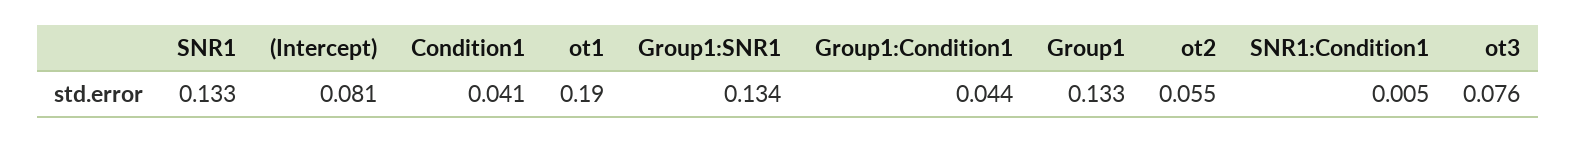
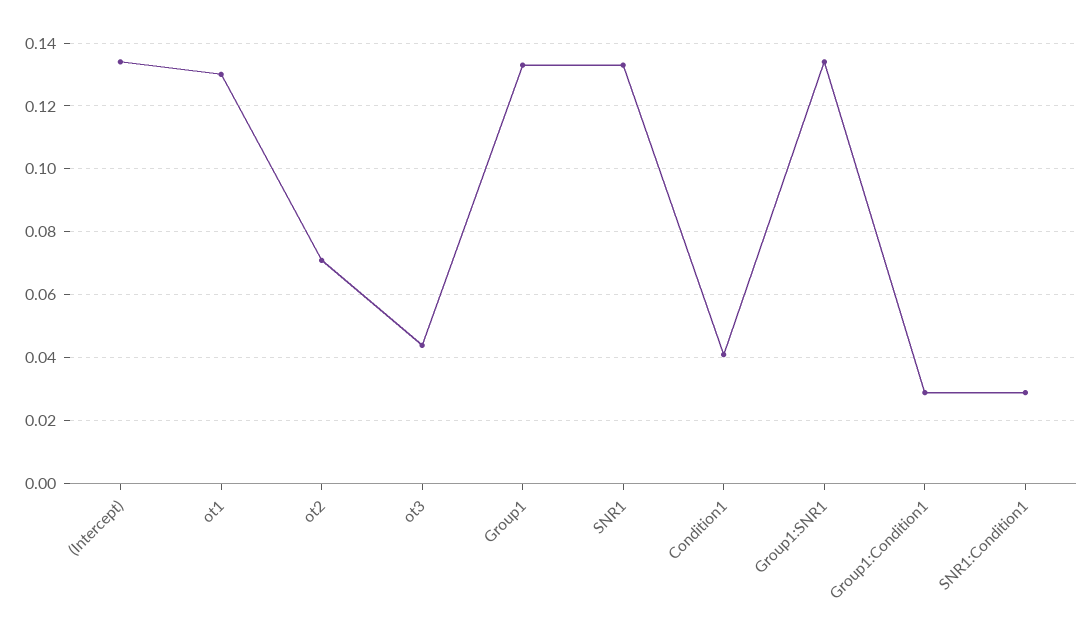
  {
    "SNR1": 0.133,
-   "(Intercept)": 0.081,
+   "(Intercept)": 0.135,
    "Condition1": 0.041,
-   "ot1": 0.19,
+   "ot1": 0.13,
    "Group1:SNR1": 0.134,
-   "Group1:Condition1": 0.044,
+   "Group1:Condition1": 0.03,
    "Group1": 0.133,
-   "ot2": 0.055,
+   "ot2": 0.07,
-   "SNR1:Condition1": 0.005,
+   "SNR1:Condition1": 0.03,
-   "ot3": 0.076
+   "ot3": 0.045
  }

